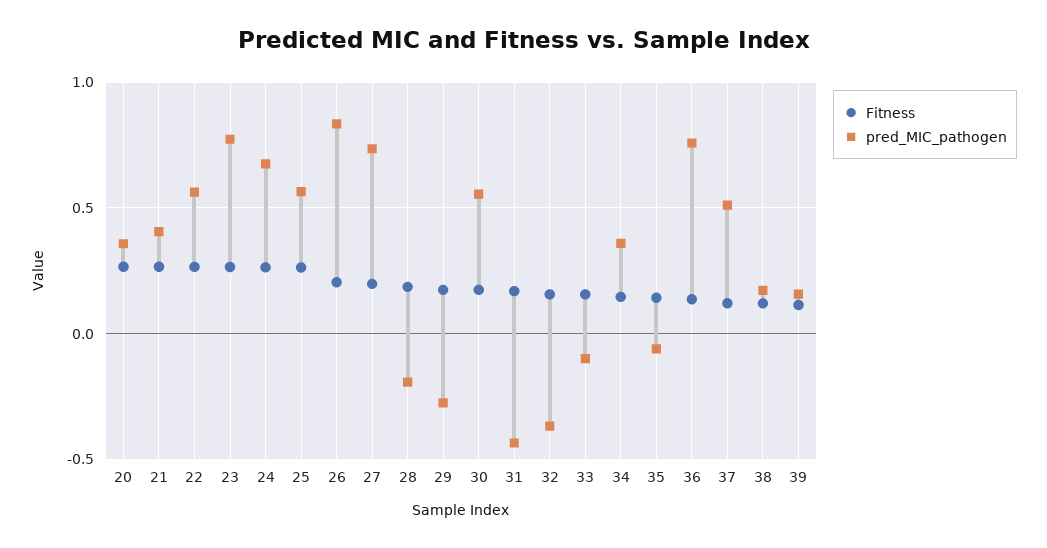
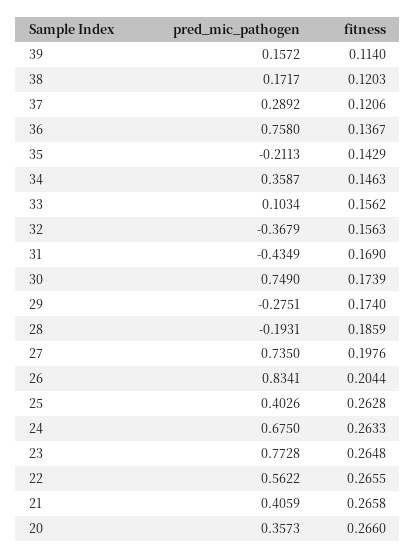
  {
    "Fitness": {
      "20": 0.266,
      "21": 0.2658,
      "22": 0.2655,
      "23": 0.2648,
      "24": 0.2633,
      "25": 0.2628,
      "26": 0.2044,
      "27": 0.1976,
      "28": 0.1859,
      "29": 0.174,
      "30": 0.1739,
      "31": 0.169,
      "32": 0.1563,
      "33": 0.1562,
      "34": 0.1463,
      "35": 0.1429,
      "36": 0.1367,
      "37": 0.1206,
      "38": 0.1203,
      "39": 0.114
    },
    "pred_MIC_pathogen": {
      "20": 0.3573,
      "21": 0.4059,
      "22": 0.5622,
      "23": 0.7728,
      "24": 0.675,
-     "25": 0.55,
+     "25": 0.4026,
      "26": 0.8341,
      "27": 0.735,
      "28": -0.1931,
      "29": -0.2751,
-     "30": 0.55,
+     "30": 0.749,
      "31": -0.4349,
      "32": -0.3679,
-     "33": -0.1,
+     "33": 0.1034,
      "34": 0.3587,
-     "35": -0.05,
+     "35": -0.2113,
      "36": 0.758,
-     "37": 0.5,
+     "37": 0.2892,
      "38": 0.1717,
      "39": 0.1572
    }
  }

